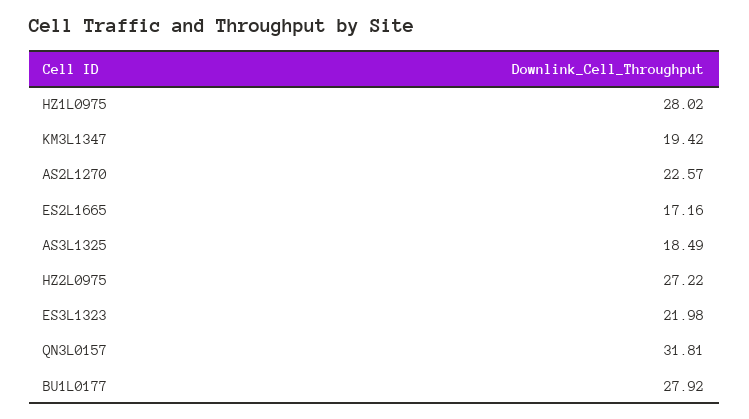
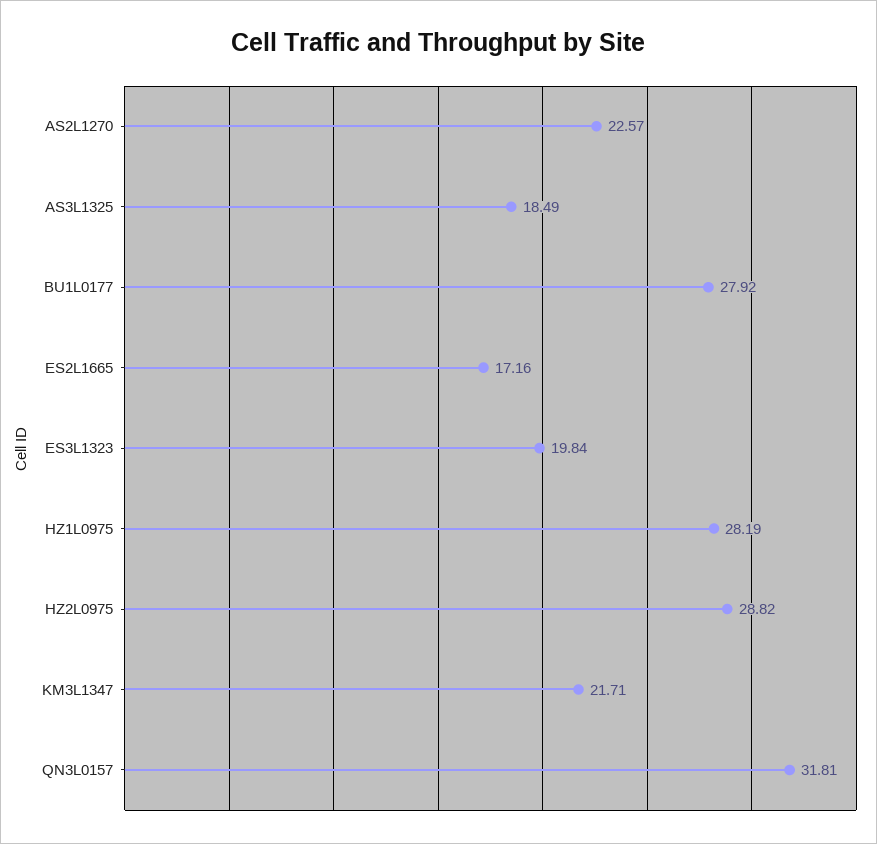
  {
-   "HZ1L0975": 28.02,
+   "HZ1L0975": 28.19,
-   "KM3L1347": 19.42,
+   "KM3L1347": 21.71,
    "AS2L1270": 22.57,
    "ES2L1665": 17.16,
    "AS3L1325": 18.49,
-   "HZ2L0975": 27.22,
+   "HZ2L0975": 28.82,
-   "ES3L1323": 21.98,
+   "ES3L1323": 19.84,
    "QN3L0157": 31.81,
    "BU1L0177": 27.92
  }

